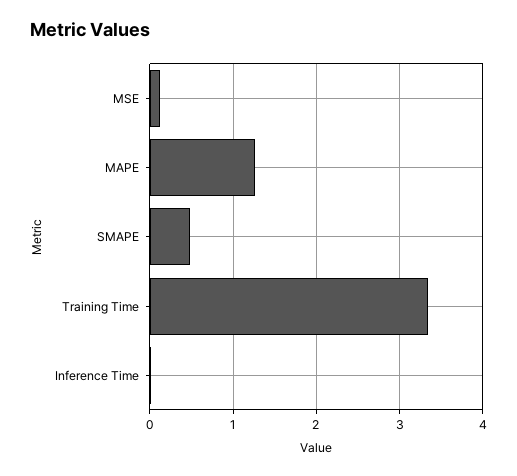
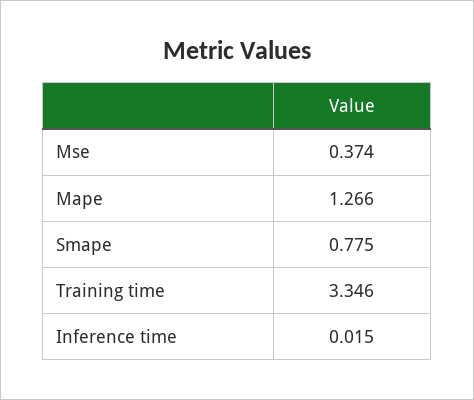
  {
-   "MSE": 0.1,
+   "MSE": 0.374,
    "MAPE": 1.266,
-   "SMAPE": 0.5,
+   "SMAPE": 0.775,
    "Training Time": 3.346,
    "Inference Time": 0.015
  }

